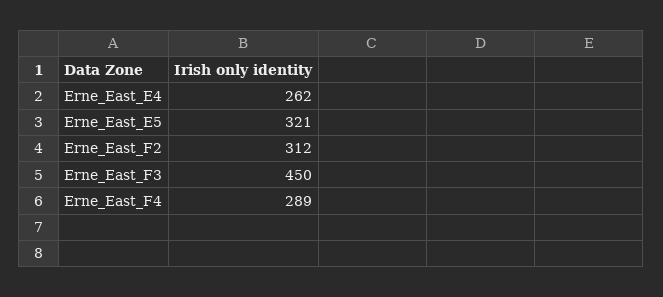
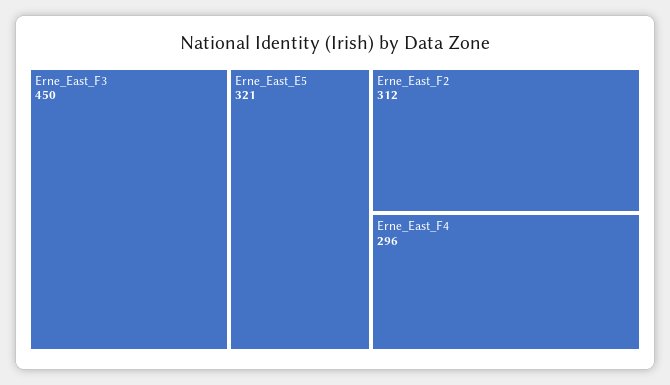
  {
-   "Erne_East_E4": 262,
    "Erne_East_E5": 321,
    "Erne_East_F2": 312,
    "Erne_East_F3": 450,
-   "Erne_East_F4": 289
+   "Erne_East_F4": 296
  }

